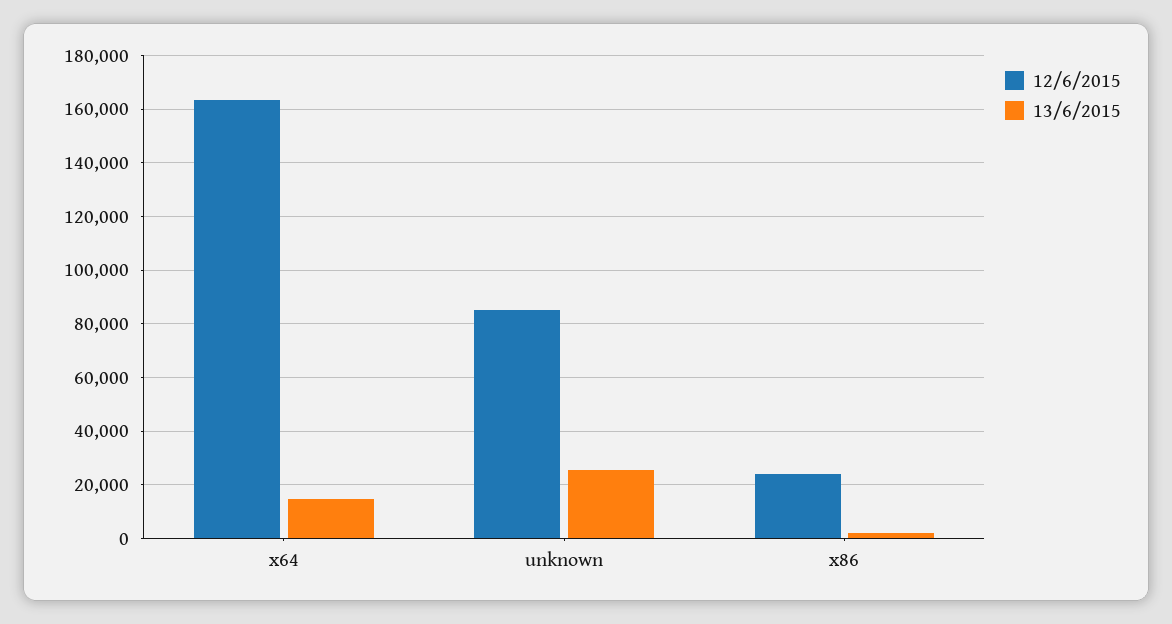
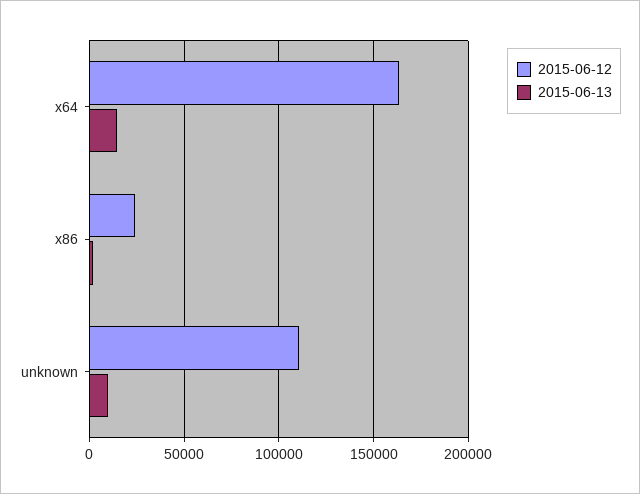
  {
    "12/6/2015": {
      "x64": 162500,
-     "unknown": 85000,
+     "unknown": 110000,
      "x86": 25000
    },
    "13/6/2015": {
      "x64": 15000,
-     "unknown": 25000,
+     "unknown": 10000,
      "x86": 2500
    }
  }

